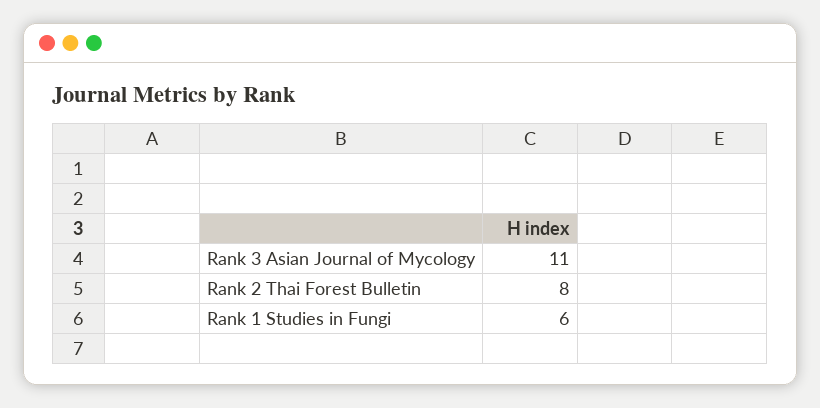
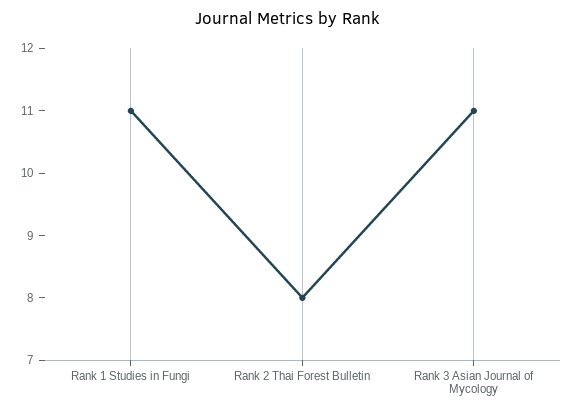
  {
    "Rank 3 Asian Journal of Mycology": 11,
    "Rank 2 Thai Forest Bulletin": 8,
-   "Rank 1 Studies in Fungi": 6
+   "Rank 1 Studies in Fungi": 11
  }

